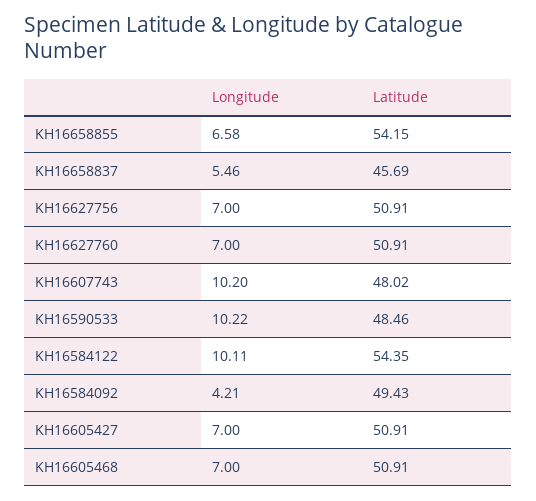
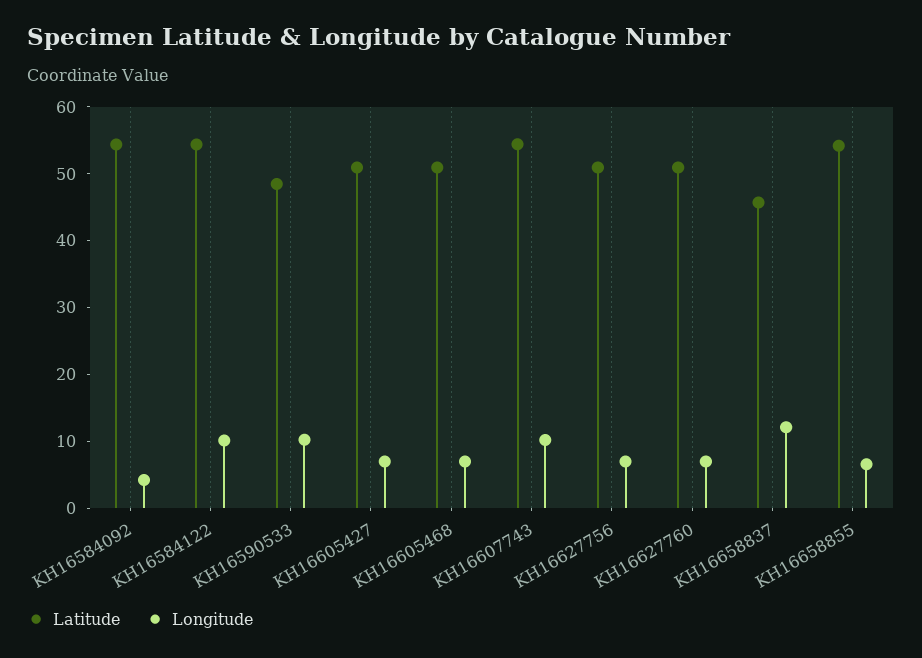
  {
    "Longitude": {
      "KH16658855": 6.58,
-     "KH16658837": 5.46,
+     "KH16658837": 12,
      "KH16627756": 7,
      "KH16627760": 7,
      "KH16607743": 10.2,
      "KH16590533": 10.22,
      "KH16584122": 10.11,
      "KH16584092": 4.21,
      "KH16605427": 7,
      "KH16605468": 7
    },
    "Latitude": {
      "KH16658855": 54.15,
      "KH16658837": 45.69,
      "KH16627756": 50.91,
      "KH16627760": 50.91,
-     "KH16607743": 48.02,
+     "KH16607743": 54,
      "KH16590533": 48.46,
      "KH16584122": 54.35,
-     "KH16584092": 49.43,
+     "KH16584092": 54,
      "KH16605427": 50.91,
      "KH16605468": 50.91
    }
  }

